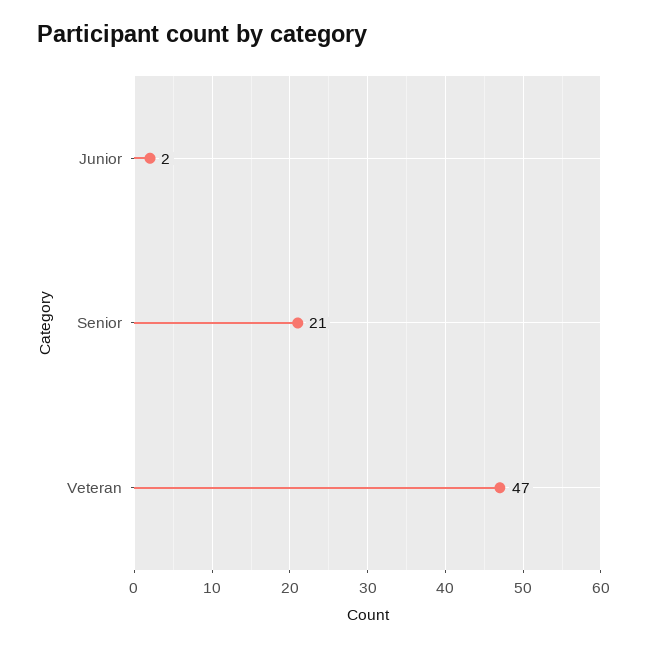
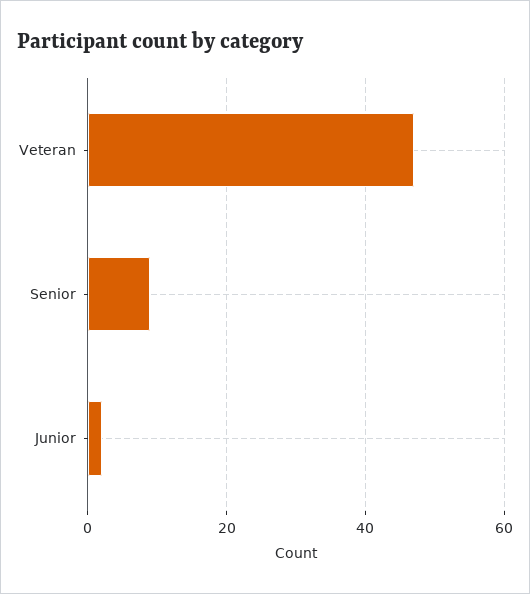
  {
    "Junior": 2,
-   "Senior": 21,
+   "Senior": 10,
    "Veteran": 47
  }

